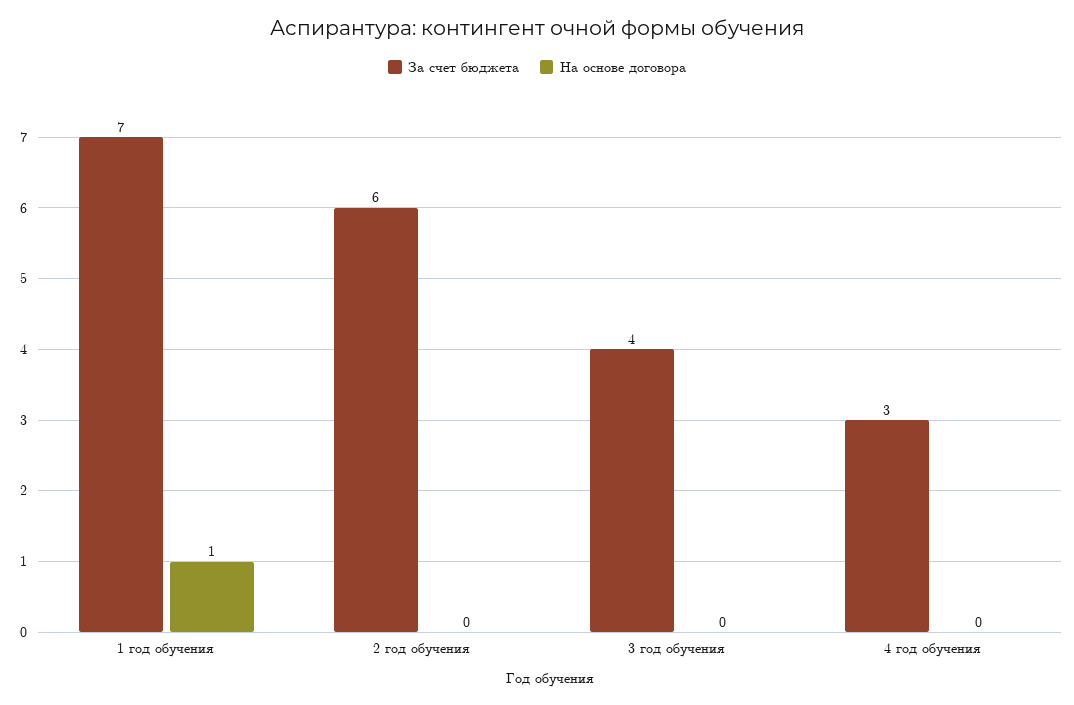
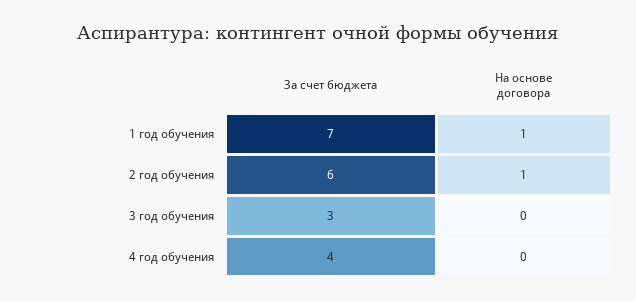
  {
    "За счет бюджета": {
      "1 год обучения": 7,
      "2 год обучения": 6,
-     "3 год обучения": 4,
+     "3 год обучения": 3,
-     "4 год обучения": 3
+     "4 год обучения": 4
    },
    "На основе договора": {
      "1 год обучения": 1,
-     "2 год обучения": 0,
+     "2 год обучения": 1,
      "3 год обучения": 0,
      "4 год обучения": 0
    }
  }

